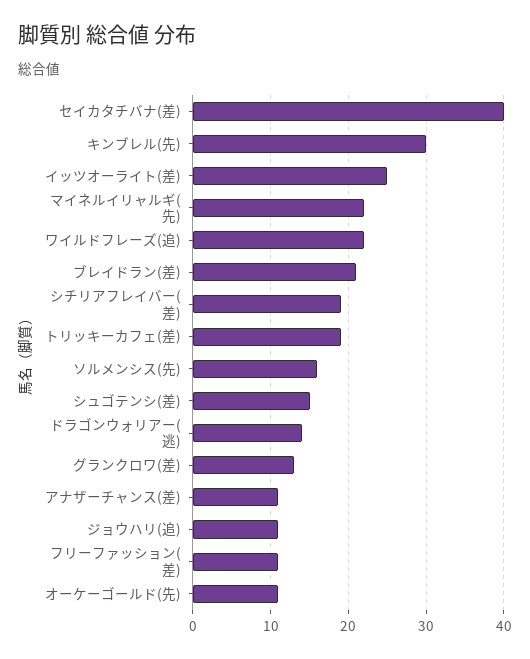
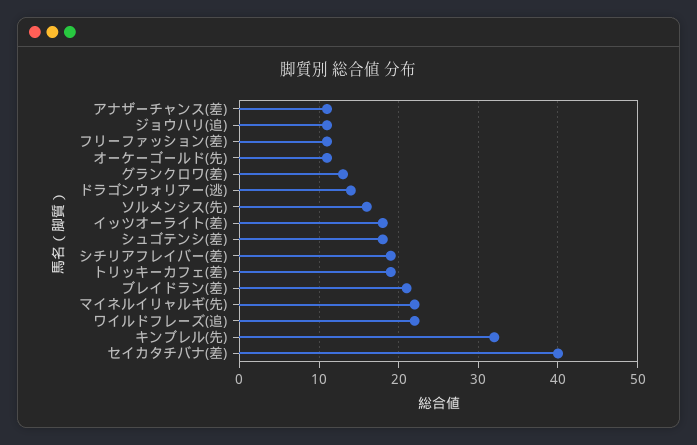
  {
    "セイカタチバナ(差)": 40,
-   "キンブレル(先)": 30,
+   "キンブレル(先)": 32,
-   "イッツオーライト(差)": 25,
+   "イッツオーライト(差)": 18,
    "マイネルイリャルギ(先)": 22,
    "ワイルドフレーズ(追)": 22,
    "ブレイドラン(差)": 21,
    "シチリアフレイバー(差)": 19,
    "トリッキーカフェ(差)": 19,
    "ソルメンシス(先)": 16,
-   "シュゴテンシ(差)": 15,
+   "シュゴテンシ(差)": 18,
    "ドラゴンウォリアー(逃)": 14,
    "グランクロワ(差)": 13,
    "アナザーチャンス(差)": 11,
    "ジョウハリ(追)": 11,
    "フリーファッション(差)": 11,
    "オーケーゴールド(先)": 11
  }

